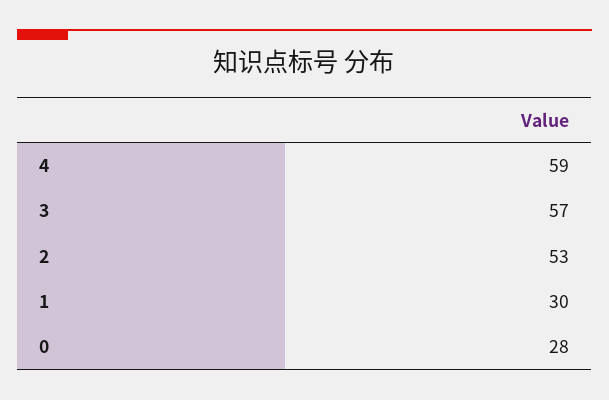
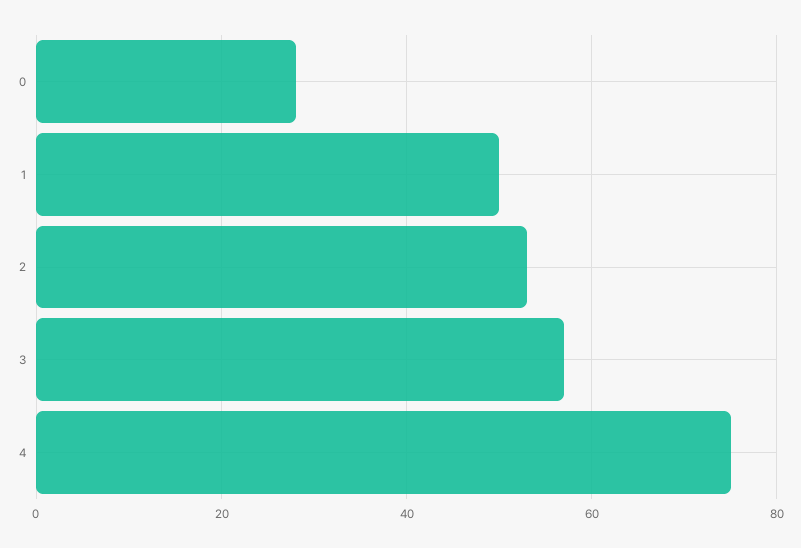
  {
-   "4": 59,
+   "4": 75,
    "3": 57,
    "2": 53,
-   "1": 30,
+   "1": 50,
    "0": 28
  }

